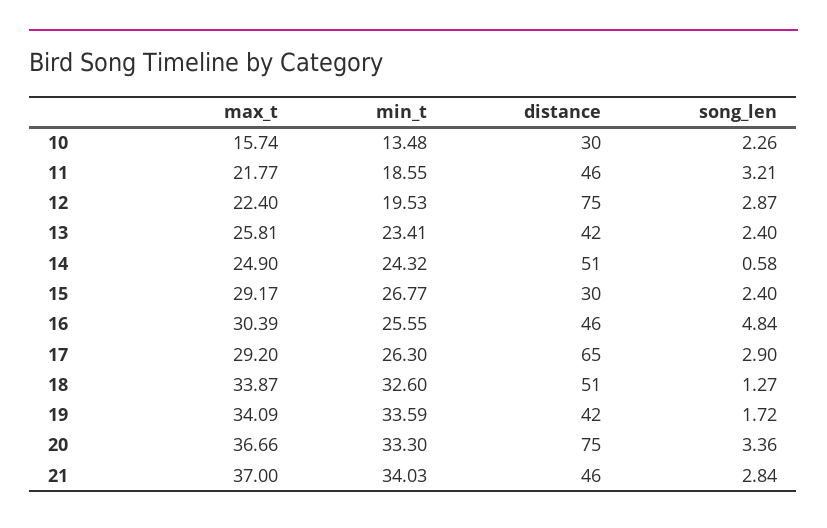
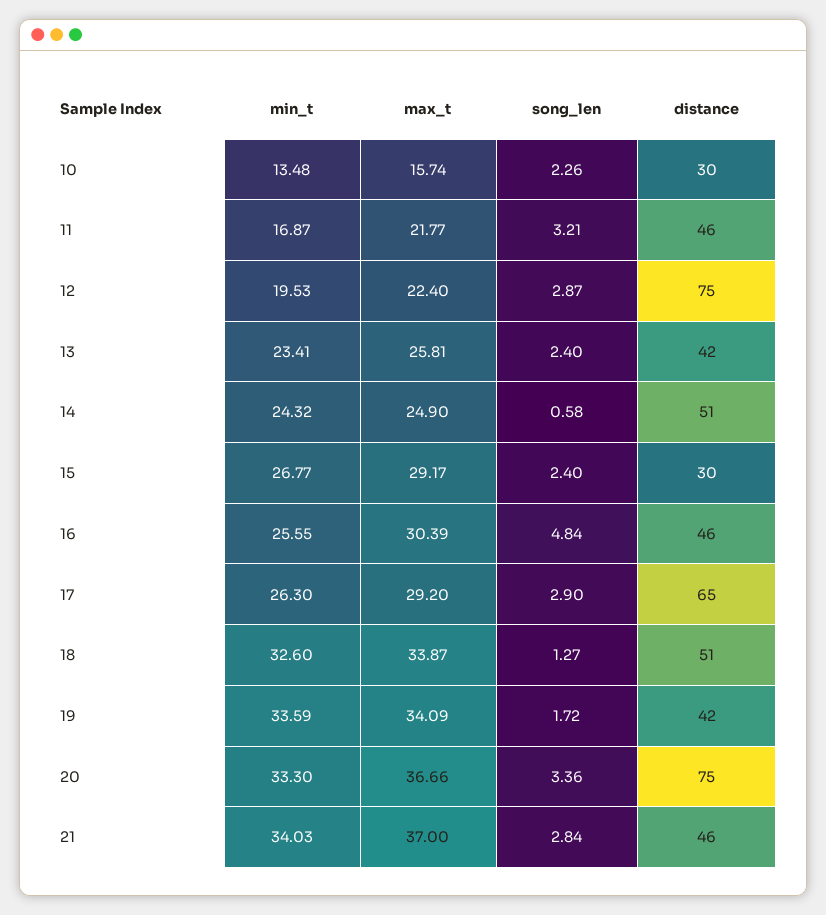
  {
    "max_t": {
      "10": 15.74,
      "11": 21.77,
      "12": 22.4,
      "13": 25.81,
      "14": 24.9,
      "15": 29.17,
      "16": 30.39,
      "17": 29.2,
      "18": 33.87,
      "19": 34.09,
      "20": 36.66,
      "21": 37
    },
    "min_t": {
      "10": 13.48,
-     "11": 18.55,
+     "11": 16.87,
      "12": 19.53,
      "13": 23.41,
      "14": 24.32,
      "15": 26.77,
      "16": 25.55,
      "17": 26.3,
      "18": 32.6,
      "19": 33.59,
      "20": 33.3,
      "21": 34.03
    },
    "distance": {
      "10": 30,
      "11": 46,
      "12": 75,
      "13": 42,
      "14": 51,
      "15": 30,
      "16": 46,
      "17": 65,
      "18": 51,
      "19": 42,
      "20": 75,
      "21": 46
    },
    "song_len": {
      "10": 2.26,
      "11": 3.21,
      "12": 2.87,
      "13": 2.4,
      "14": 0.58,
      "15": 2.4,
      "16": 4.84,
      "17": 2.9,
      "18": 1.27,
      "19": 1.72,
      "20": 3.36,
      "21": 2.84
    }
  }

